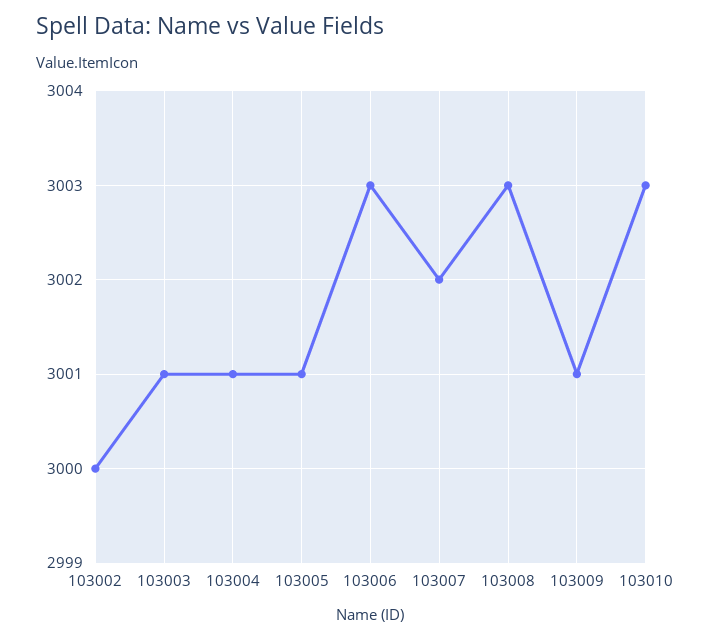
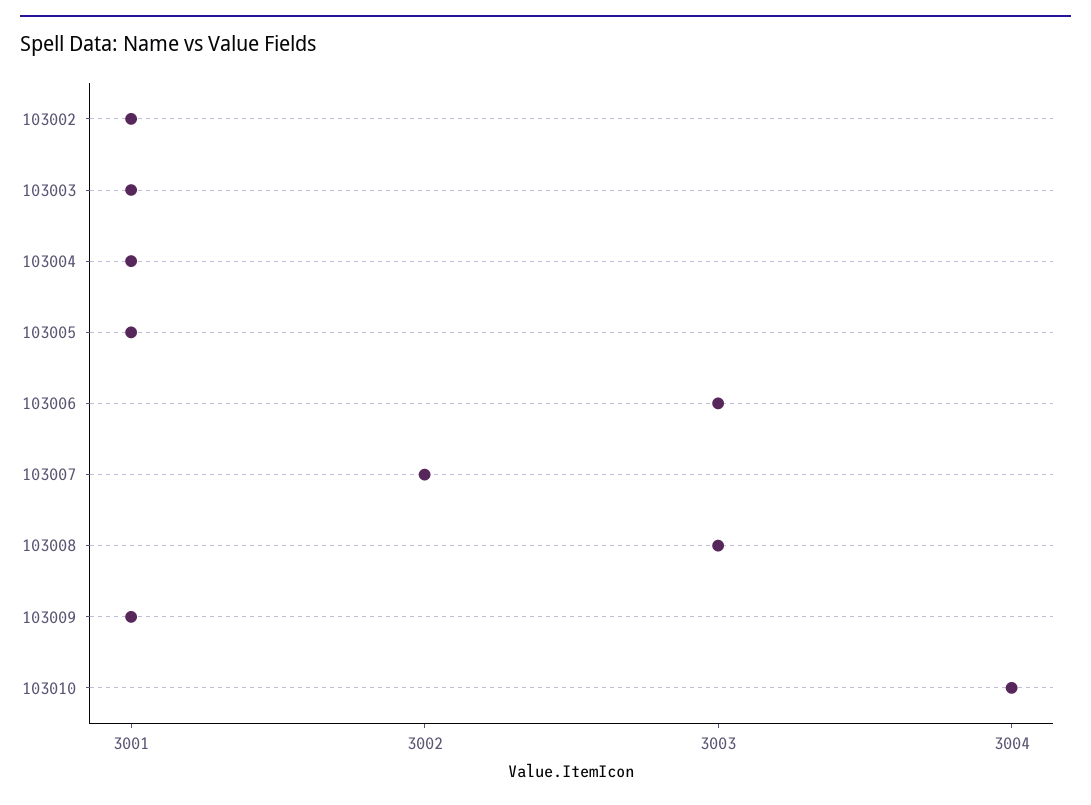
  {
-   "103002": 3000,
+   "103002": 3001,
    "103003": 3001,
    "103004": 3001,
    "103005": 3001,
    "103006": 3003,
    "103007": 3002,
    "103008": 3003,
    "103009": 3001,
-   "103010": 3003
+   "103010": 3004
  }

